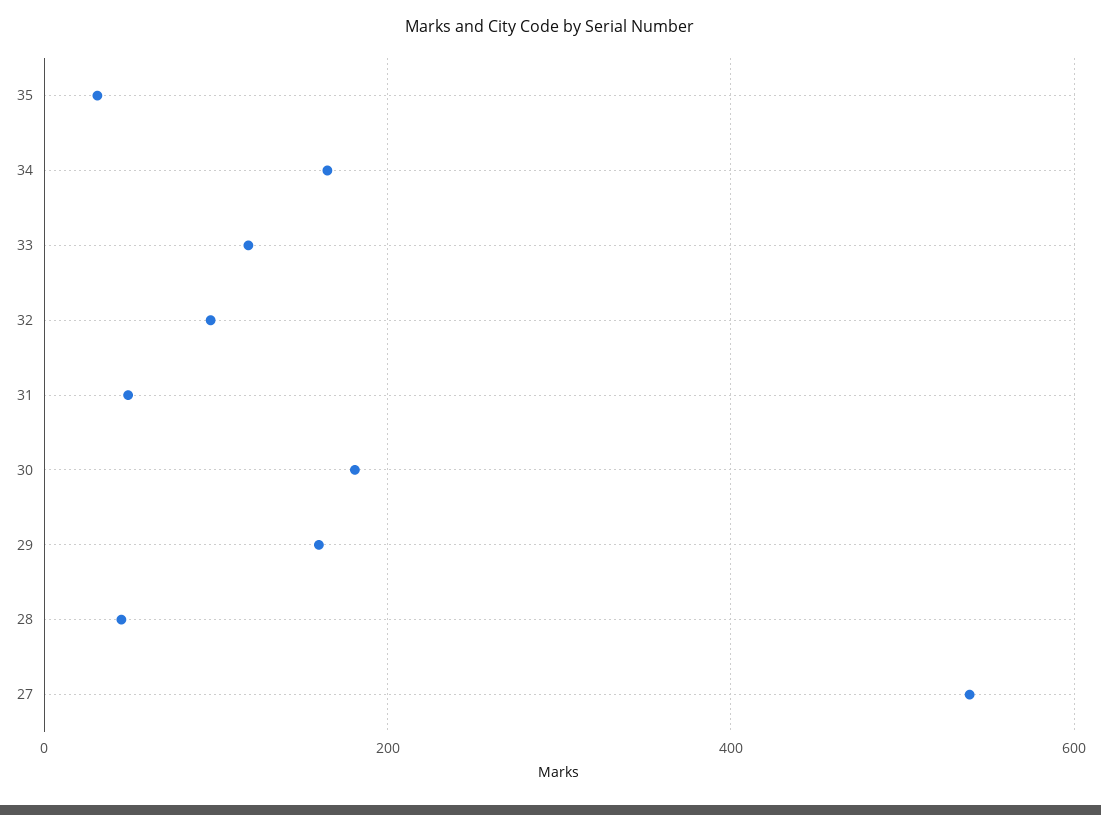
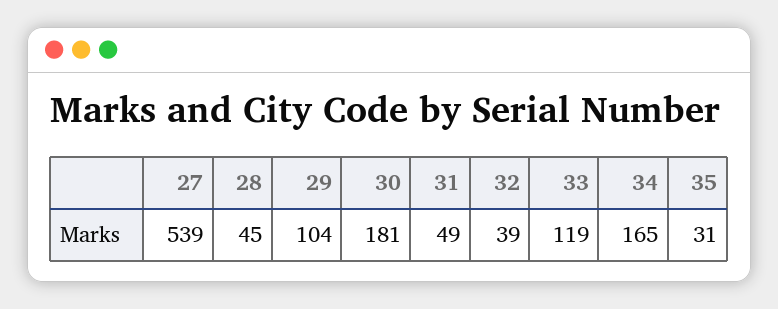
  {
    "35": 31,
    "34": 165,
    "33": 119,
-   "32": 100,
+   "32": 39,
    "31": 49,
    "30": 181,
-   "29": 160,
+   "29": 104,
    "28": 45,
    "27": 539
  }

